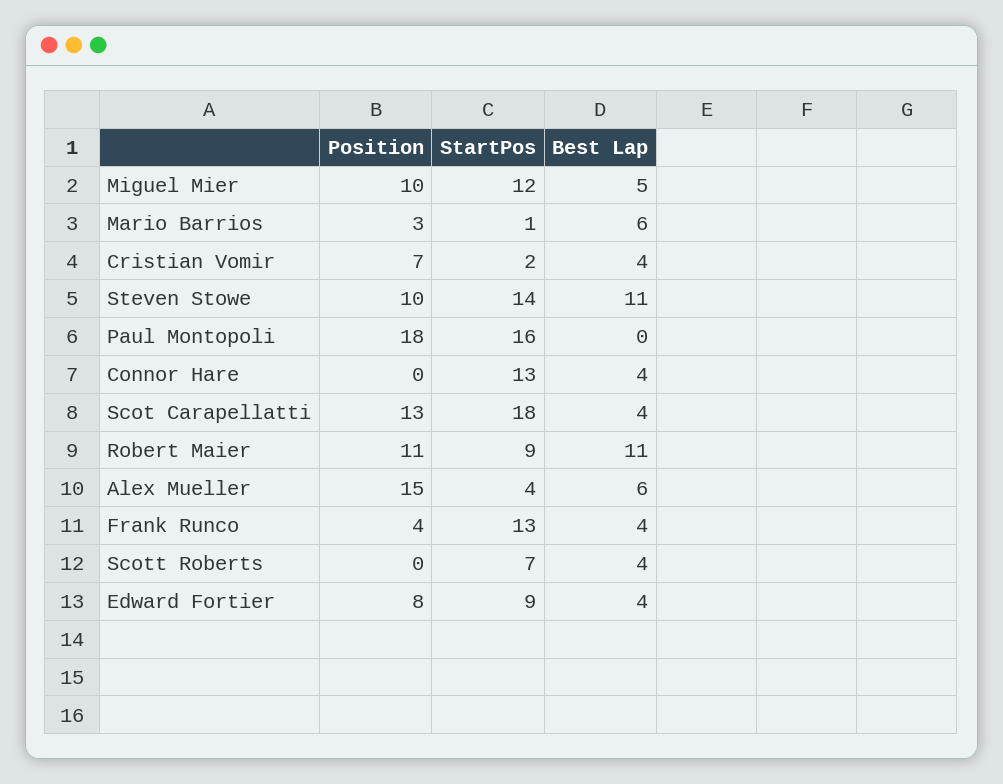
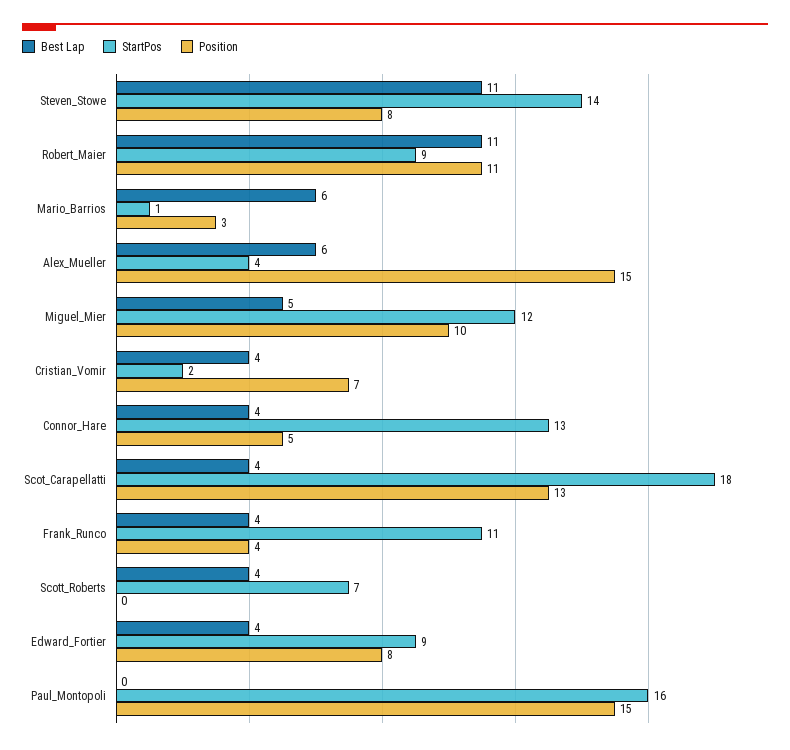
  {
    "Position": {
      "Miguel Mier": 10,
      "Mario Barrios": 3,
      "Cristian Vomir": 7,
-     "Steven Stowe": 10,
+     "Steven Stowe": 8,
-     "Paul Montopoli": 18,
+     "Paul Montopoli": 15,
-     "Connor Hare": 0,
+     "Connor Hare": 5,
      "Scot Carapellatti": 13,
      "Robert Maier": 11,
      "Alex Mueller": 15,
      "Frank Runco": 4,
      "Scott Roberts": 0,
      "Edward Fortier": 8
    },
    "StartPos": {
      "Miguel Mier": 12,
      "Mario Barrios": 1,
      "Cristian Vomir": 2,
      "Steven Stowe": 14,
      "Paul Montopoli": 16,
      "Connor Hare": 13,
      "Scot Carapellatti": 18,
      "Robert Maier": 9,
      "Alex Mueller": 4,
-     "Frank Runco": 13,
+     "Frank Runco": 11,
      "Scott Roberts": 7,
      "Edward Fortier": 9
    },
    "Best Lap": {
      "Miguel Mier": 5,
      "Mario Barrios": 6,
      "Cristian Vomir": 4,
      "Steven Stowe": 11,
      "Paul Montopoli": 0,
      "Connor Hare": 4,
      "Scot Carapellatti": 4,
      "Robert Maier": 11,
      "Alex Mueller": 6,
      "Frank Runco": 4,
      "Scott Roberts": 4,
      "Edward Fortier": 4
    }
  }

